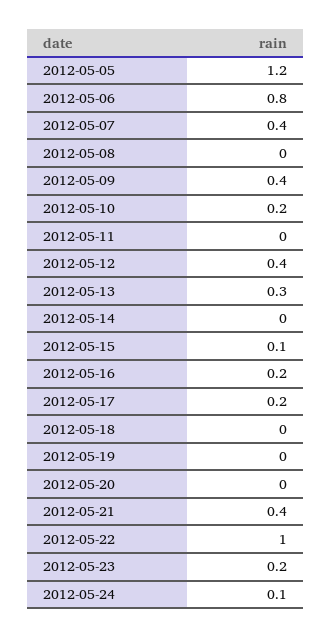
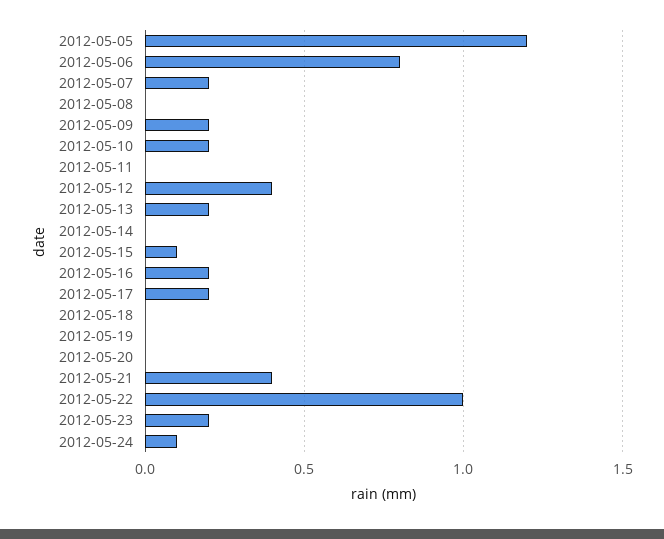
  {
    "2012-05-05": 1.2,
    "2012-05-06": 0.8,
-   "2012-05-07": 0.4,
+   "2012-05-07": 0.2,
    "2012-05-08": 0,
-   "2012-05-09": 0.4,
+   "2012-05-09": 0.2,
    "2012-05-10": 0.2,
    "2012-05-11": 0,
    "2012-05-12": 0.4,
-   "2012-05-13": 0.3,
+   "2012-05-13": 0.2,
    "2012-05-14": 0,
    "2012-05-15": 0.1,
    "2012-05-16": 0.2,
    "2012-05-17": 0.2,
    "2012-05-18": 0,
    "2012-05-19": 0,
    "2012-05-20": 0,
    "2012-05-21": 0.4,
    "2012-05-22": 1,
    "2012-05-23": 0.2,
    "2012-05-24": 0.1
  }

